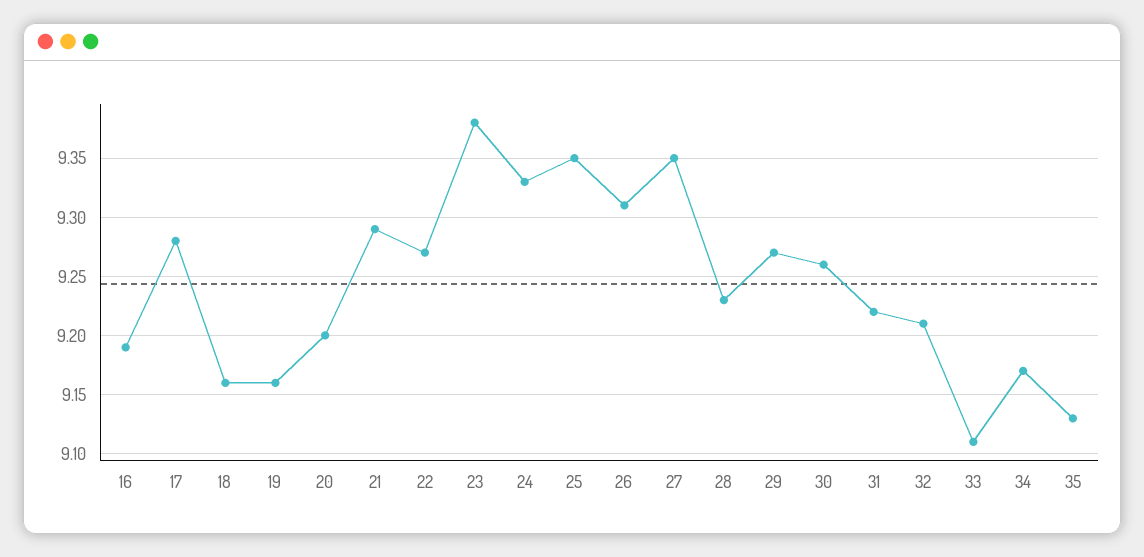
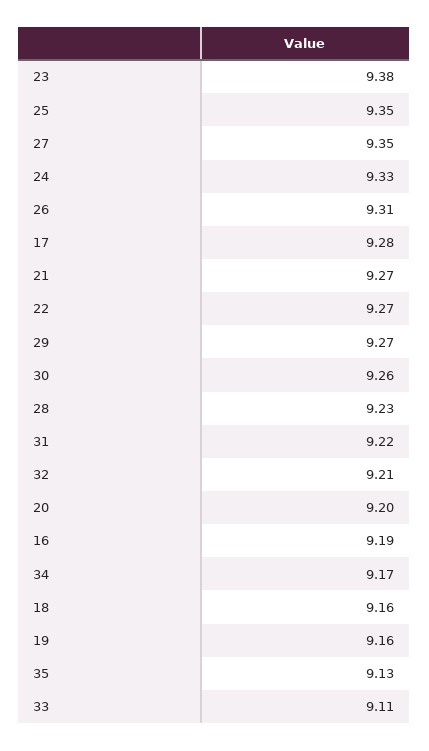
  {
    "16": 9.19,
    "17": 9.28,
    "18": 9.16,
    "19": 9.16,
    "20": 9.2,
-   "21": 9.29,
+   "21": 9.27,
    "22": 9.27,
    "23": 9.38,
    "24": 9.33,
    "25": 9.35,
    "26": 9.31,
    "27": 9.35,
    "28": 9.23,
    "29": 9.27,
    "30": 9.26,
    "31": 9.22,
    "32": 9.21,
    "33": 9.11,
    "34": 9.17,
    "35": 9.13
  }

